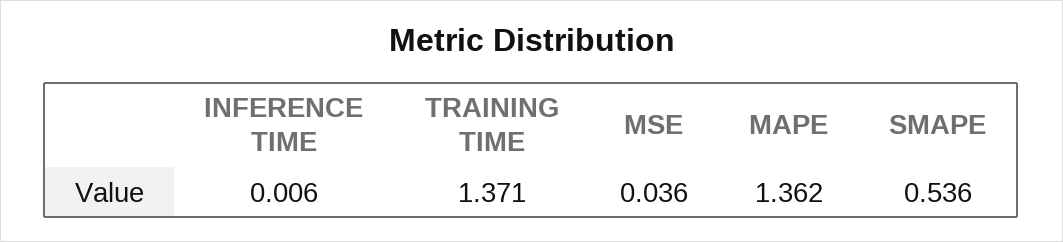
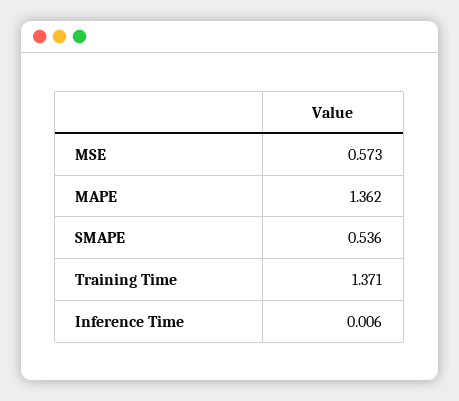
  {
    "INFERENCE TIME": 0.006,
    "TRAINING TIME": 1.371,
-   "MSE": 0.036,
+   "MSE": 0.573,
    "MAPE": 1.362,
    "SMAPE": 0.536
  }

